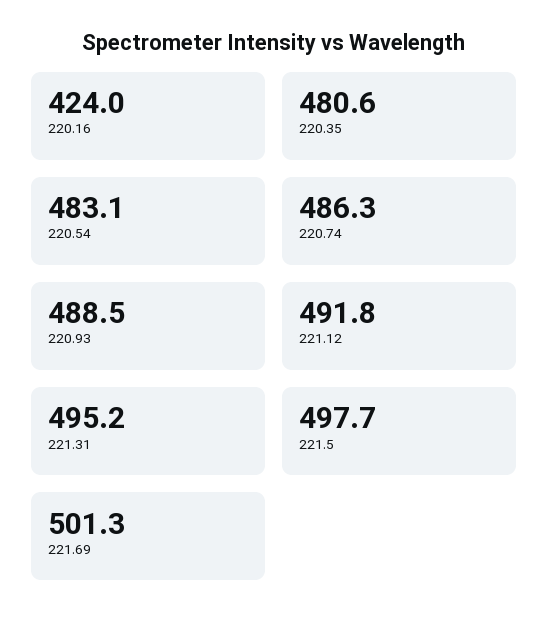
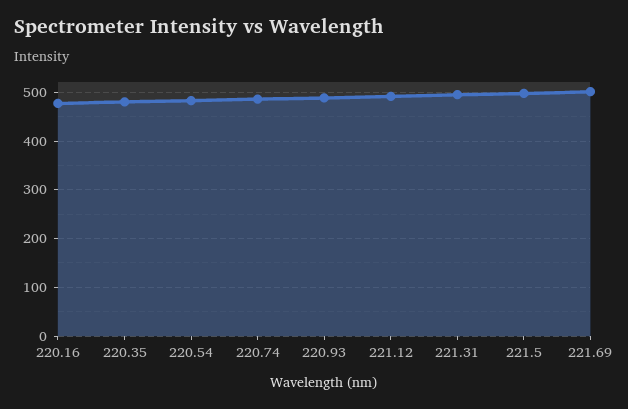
  {
-   "220.16": 424,
+   "220.16": 480,
    "220.35": 480.6,
    "220.54": 483.1,
    "220.74": 486.3,
    "220.93": 488.5,
    "221.12": 491.8,
    "221.31": 495.2,
    "221.5": 497.7,
    "221.69": 501.3
  }

